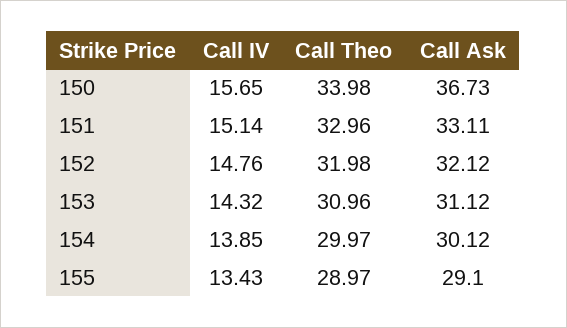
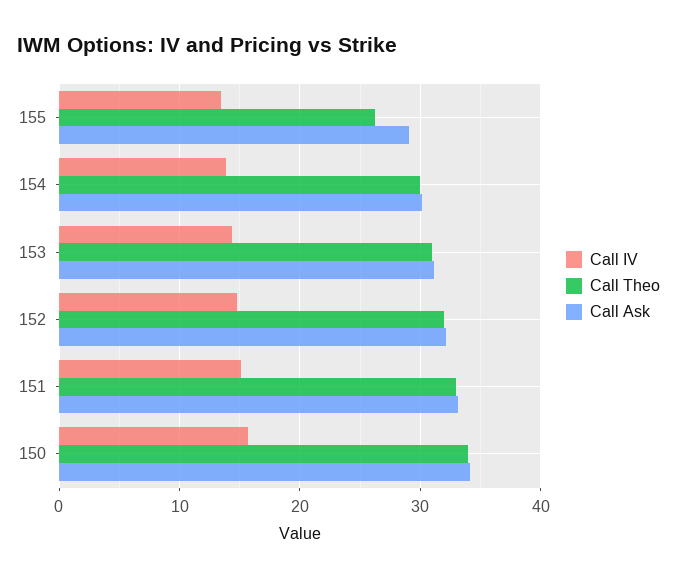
  {
    "Call IV": {
      "150": 15.65,
      "151": 15.14,
      "152": 14.76,
      "153": 14.32,
      "154": 13.85,
      "155": 13.43
    },
    "Call Theo": {
      "150": 33.98,
      "151": 32.96,
      "152": 31.98,
      "153": 30.96,
      "154": 29.97,
-     "155": 28.97
+     "155": 26
    },
    "Call Ask": {
-     "150": 36.73,
+     "150": 34,
      "151": 33.11,
      "152": 32.12,
      "153": 31.12,
      "154": 30.12,
      "155": 29.1
    }
  }

